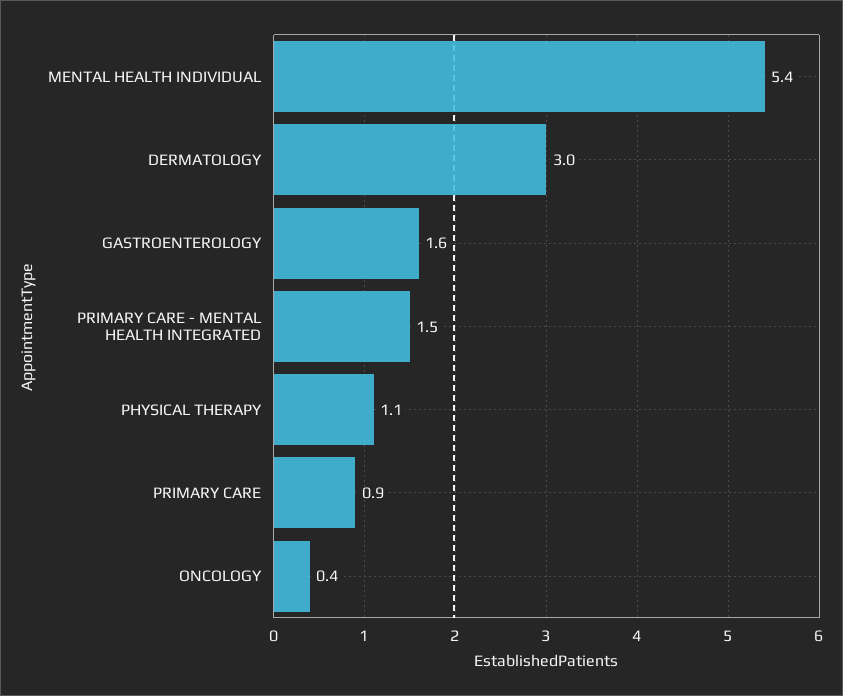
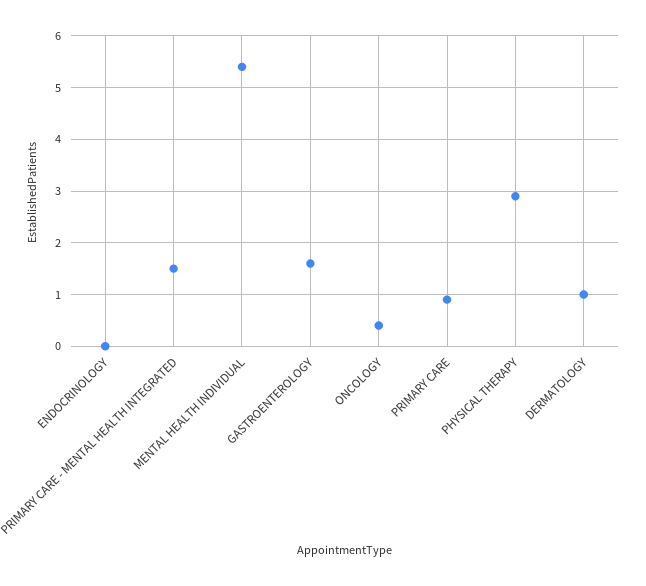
  {
    "MENTAL HEALTH INDIVIDUAL": 5.4,
-   "DERMATOLOGY": 3,
+   "DERMATOLOGY": 1,
    "GASTROENTEROLOGY": 1.6,
    "PRIMARY CARE - MENTAL HEALTH INTEGRATED": 1.5,
-   "PHYSICAL THERAPY": 1.1,
+   "PHYSICAL THERAPY": 3,
    "PRIMARY CARE": 0.9,
-   "ONCOLOGY": 0.4
+   "ONCOLOGY": 0.4,
+   "ENDOCRINOLOGY": 0
  }

